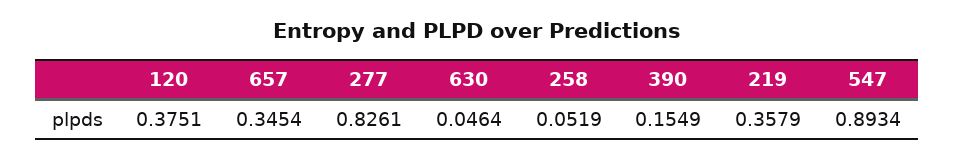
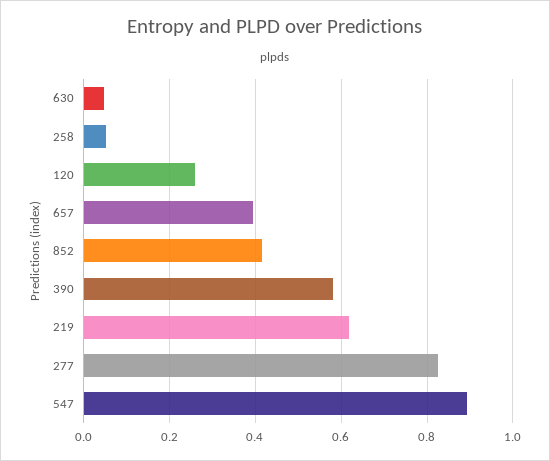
  {
-   "120": 0.3751,
+   "120": 0.26,
-   "657": 0.3454,
+   "657": 0.4,
    "277": 0.8261,
    "630": 0.0464,
    "258": 0.0519,
-   "390": 0.1549,
+   "390": 0.58,
-   "219": 0.3579,
+   "219": 0.62,
-   "547": 0.8934
+   "547": 0.8934,
+   "852": 0.42
  }

